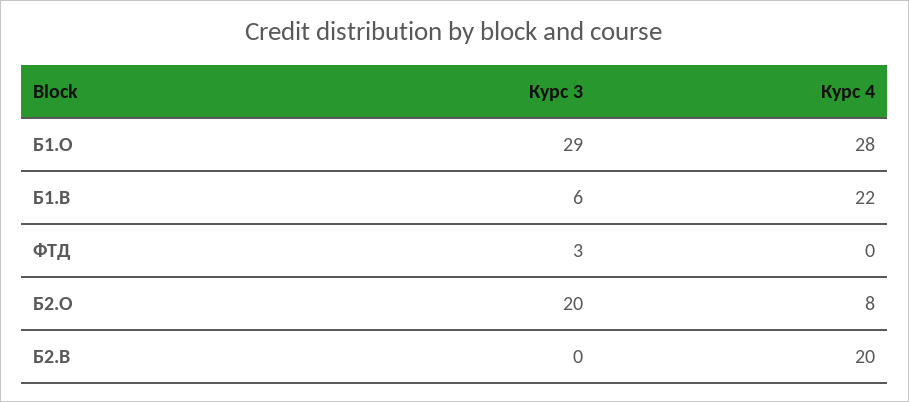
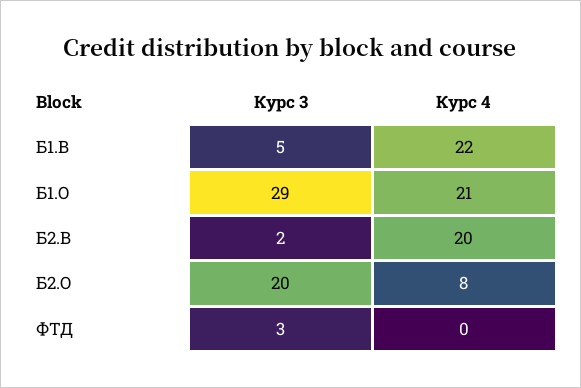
  {
    "Курс 3": {
      "Б1.О": 29,
-     "Б1.В": 6,
+     "Б1.В": 5,
      "ФТД": 3,
      "Б2.О": 20,
-     "Б2.В": 0
+     "Б2.В": 2
    },
    "Курс 4": {
-     "Б1.О": 28,
+     "Б1.О": 21,
      "Б1.В": 22,
      "ФТД": 0,
      "Б2.О": 8,
      "Б2.В": 20
    }
  }

